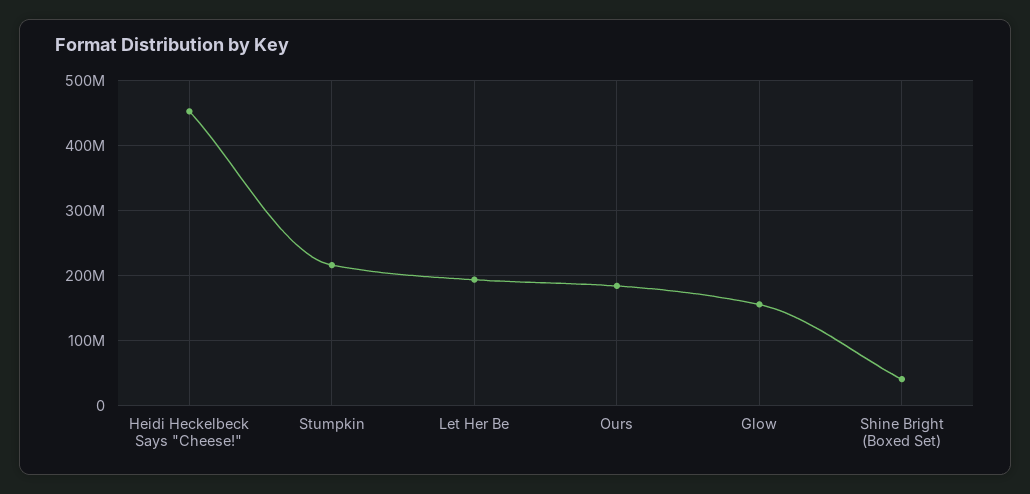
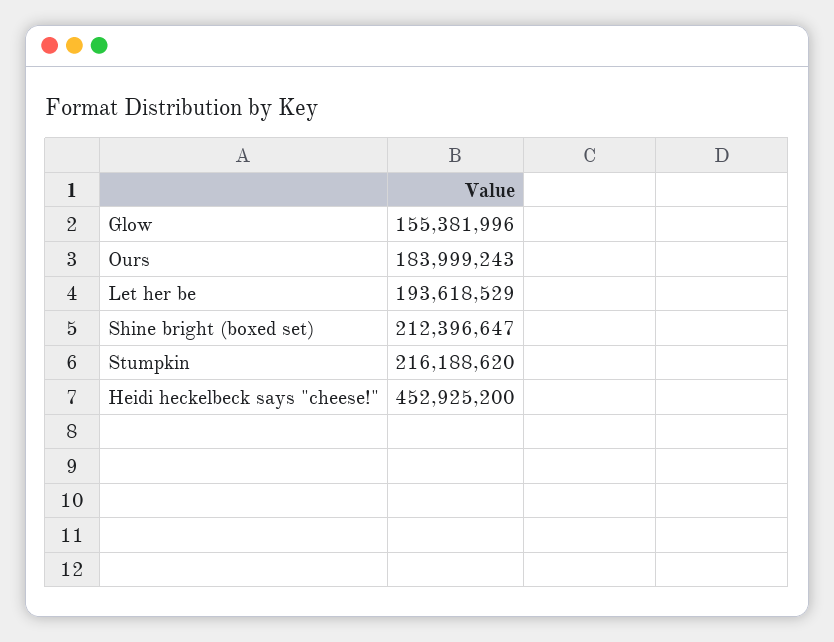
  {
    "Heidi Heckelbeck Says \"Cheese!\"": 452925200,
    "Stumpkin": 216188620,
    "Let Her Be": 193618529,
    "Ours": 183999243,
    "Glow": 155381996,
-   "Shine Bright (Boxed Set)": 40000000
+   "Shine Bright (Boxed Set)": 212396647
  }

